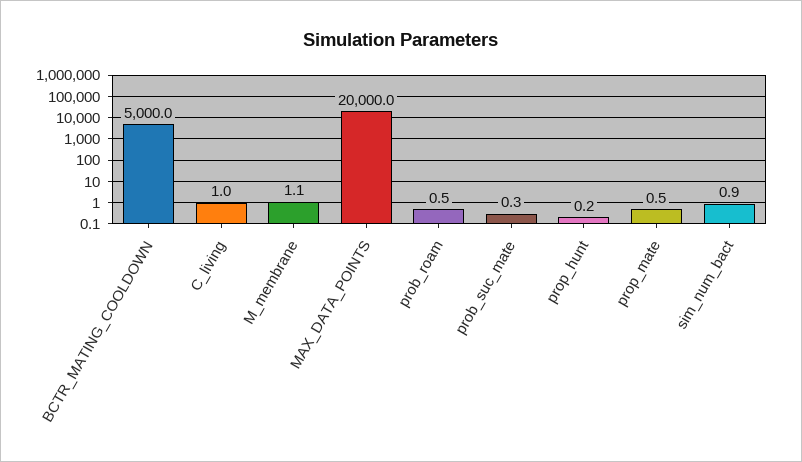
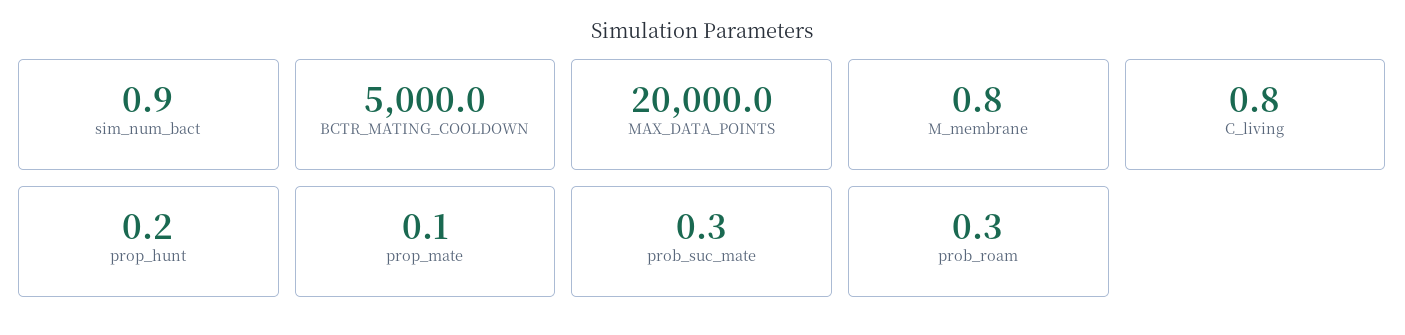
  {
    "BCTR_MATING_COOLDOWN": 5000,
-   "C_living": 1,
+   "C_living": 0.8,
-   "M_membrane": 1.1,
+   "M_membrane": 0.8,
    "MAX_DATA_POINTS": 20000,
-   "prob_roam": 0.5,
+   "prob_roam": 0.3,
    "prob_suc_mate": 0.3,
    "prop_hunt": 0.2,
-   "prop_mate": 0.5,
+   "prop_mate": 0.1,
    "sim_num_bact": 0.9
  }

